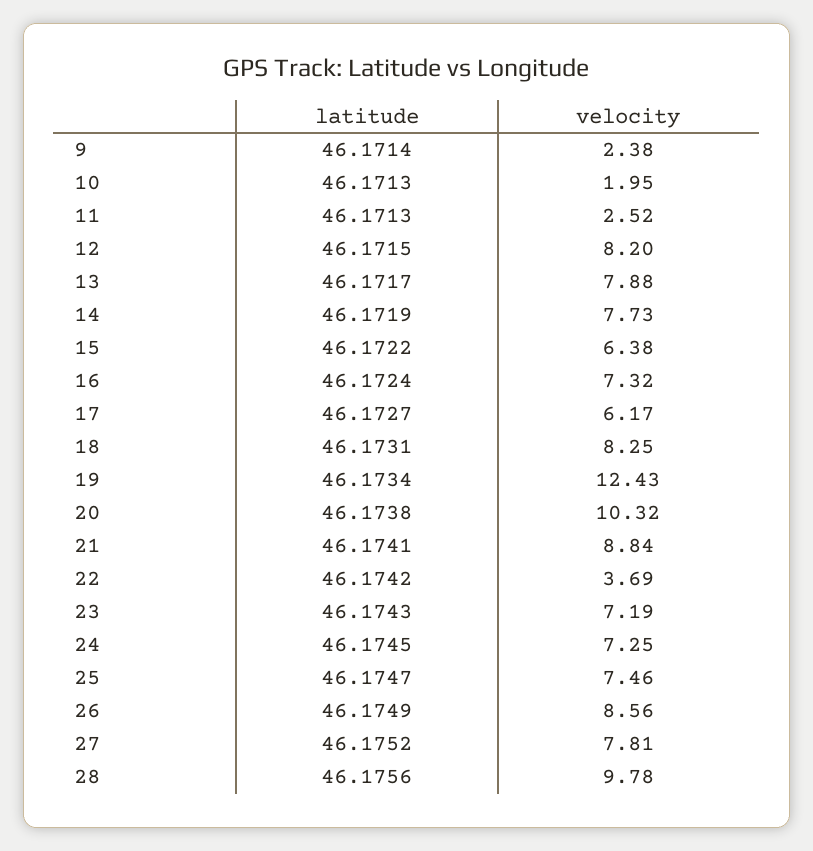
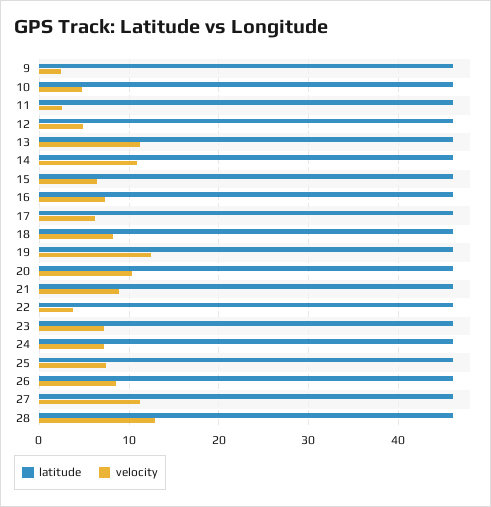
  {
    "latitude": {
      "9": 46.1714,
      "10": 46.1713,
      "11": 46.1713,
      "12": 46.1715,
      "13": 46.1717,
      "14": 46.1719,
      "15": 46.1722,
      "16": 46.1724,
      "17": 46.1727,
      "18": 46.1731,
      "19": 46.1734,
      "20": 46.1738,
      "21": 46.1741,
      "22": 46.1742,
      "23": 46.1743,
      "24": 46.1745,
      "25": 46.1747,
      "26": 46.1749,
      "27": 46.1752,
      "28": 46.1756
    },
    "velocity": {
      "9": 2.38,
-     "10": 1.95,
+     "10": 5,
      "11": 2.52,
-     "12": 8.2,
+     "12": 5,
-     "13": 7.88,
+     "13": 11,
-     "14": 7.73,
+     "14": 11,
      "15": 6.38,
      "16": 7.32,
      "17": 6.17,
      "18": 8.25,
      "19": 12.43,
      "20": 10.32,
      "21": 8.84,
      "22": 3.69,
      "23": 7.19,
      "24": 7.25,
      "25": 7.46,
      "26": 8.56,
-     "27": 7.81,
+     "27": 11,
-     "28": 9.78
+     "28": 13
    }
  }

